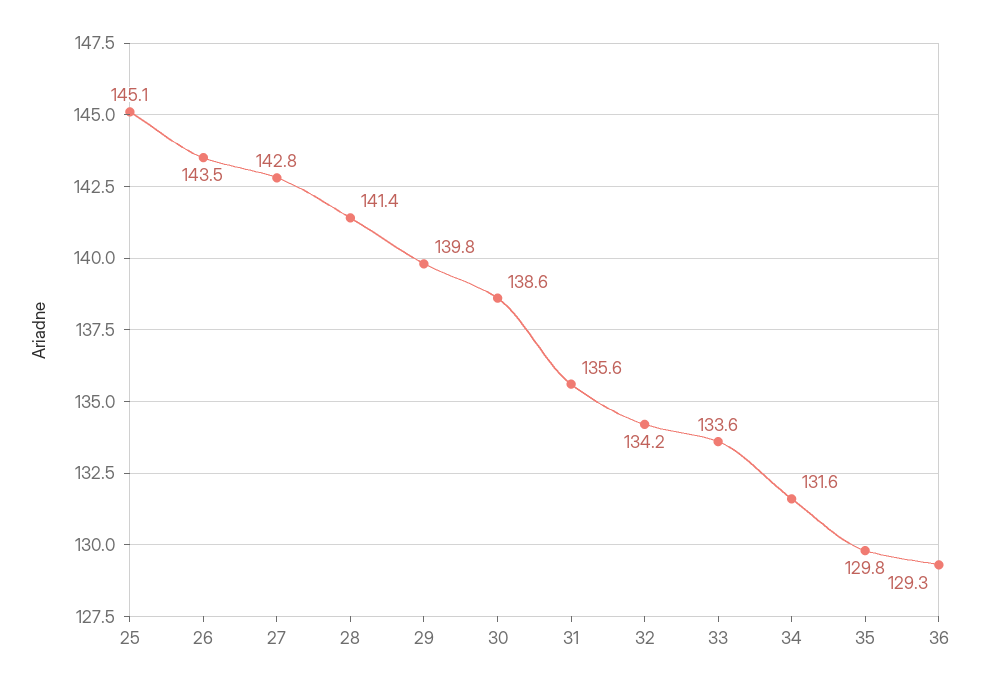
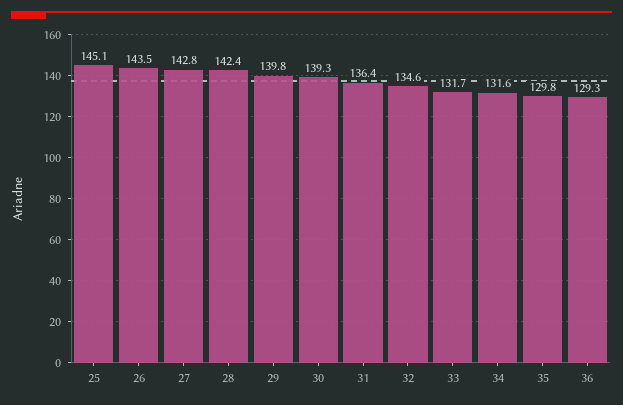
  {
    "25": 145.1,
    "26": 143.5,
    "27": 142.8,
-   "28": 141.4,
+   "28": 142.4,
    "29": 139.8,
-   "30": 138.6,
+   "30": 139.3,
-   "31": 135.6,
+   "31": 136.4,
-   "32": 134.2,
+   "32": 134.6,
-   "33": 133.6,
+   "33": 131.7,
    "34": 131.6,
    "35": 129.8,
    "36": 129.3
  }

